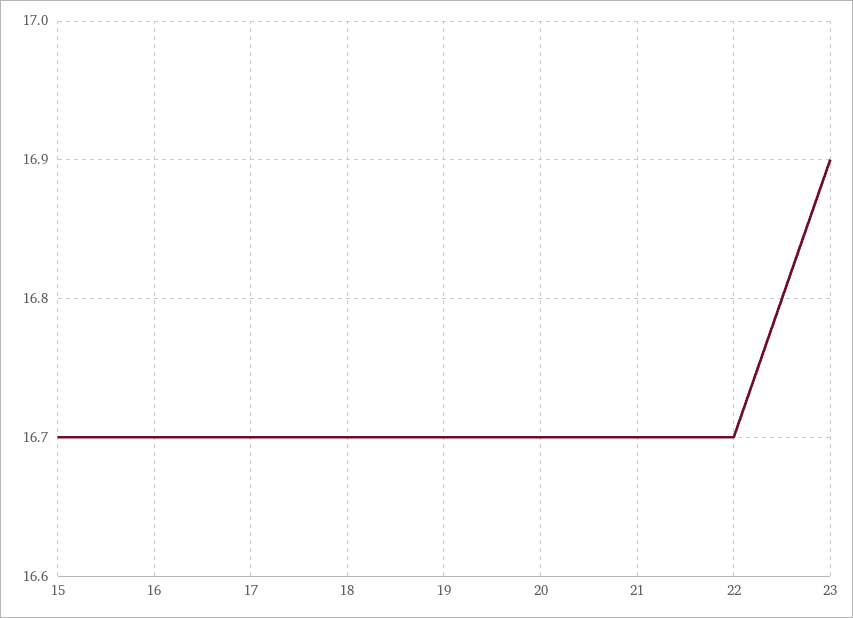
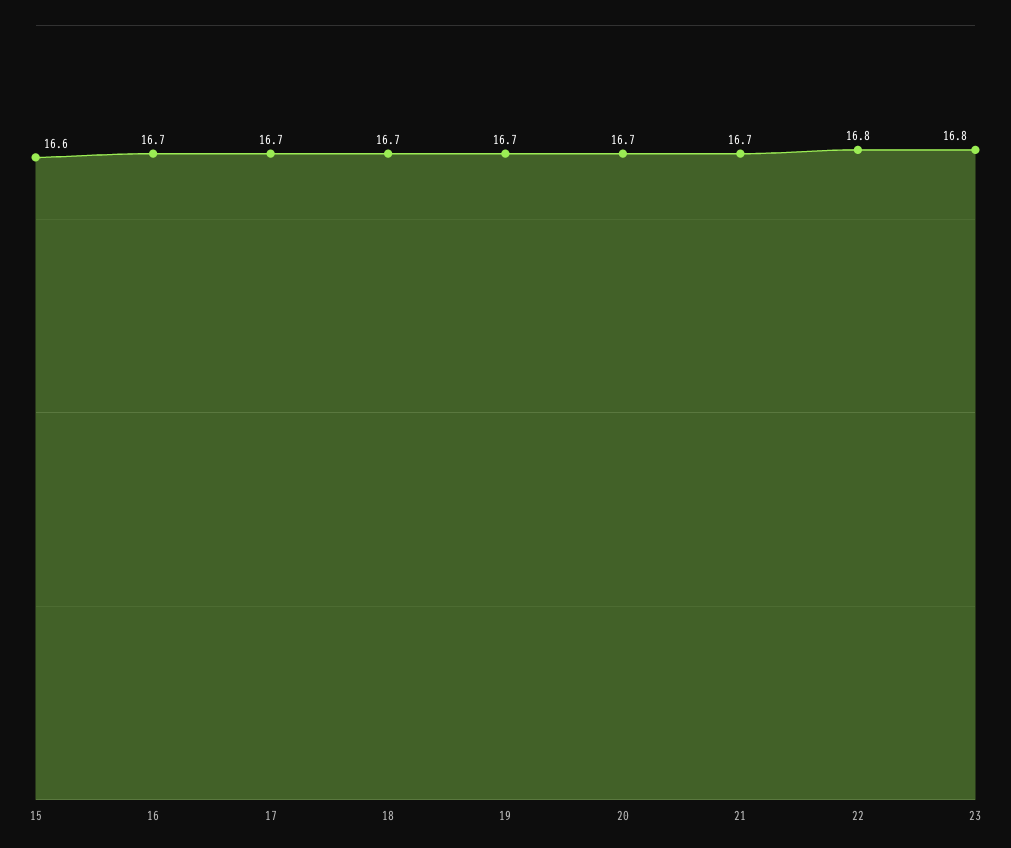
  {
-   "15": 16.7,
+   "15": 16.6,
    "16": 16.7,
    "17": 16.7,
    "18": 16.7,
    "19": 16.7,
    "20": 16.7,
    "21": 16.7,
-   "22": 16.7,
+   "22": 16.8,
-   "23": 16.9
+   "23": 16.8
  }

